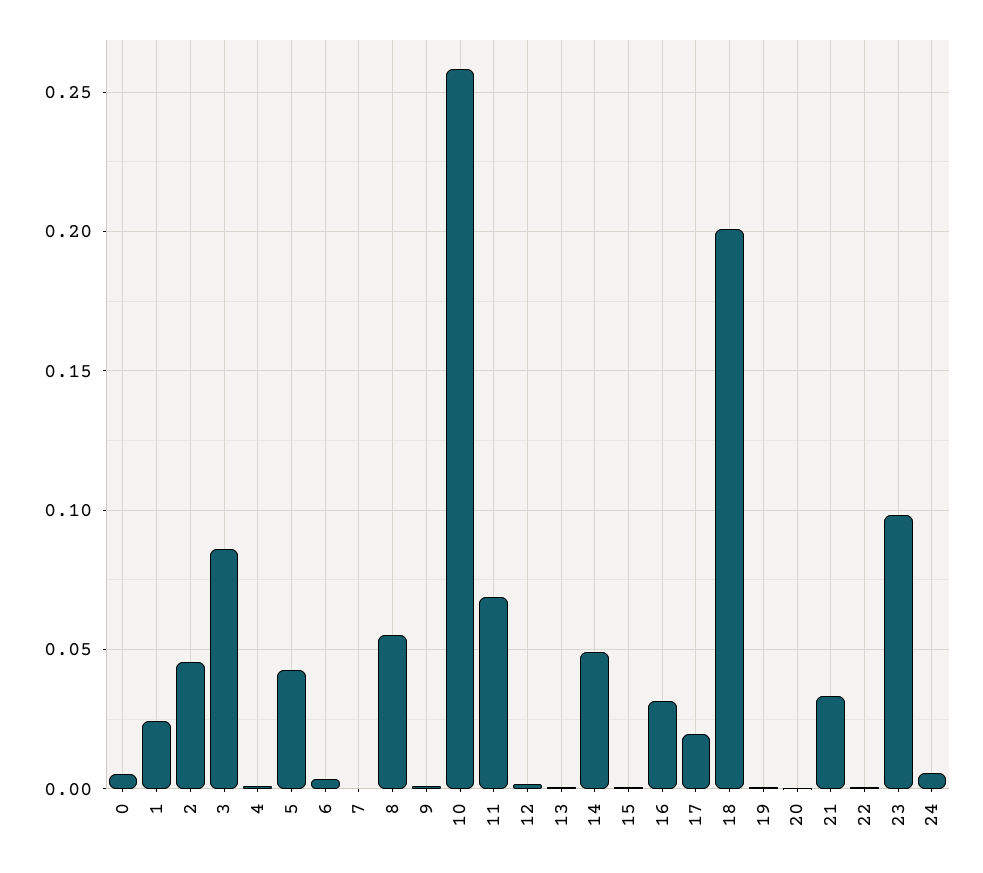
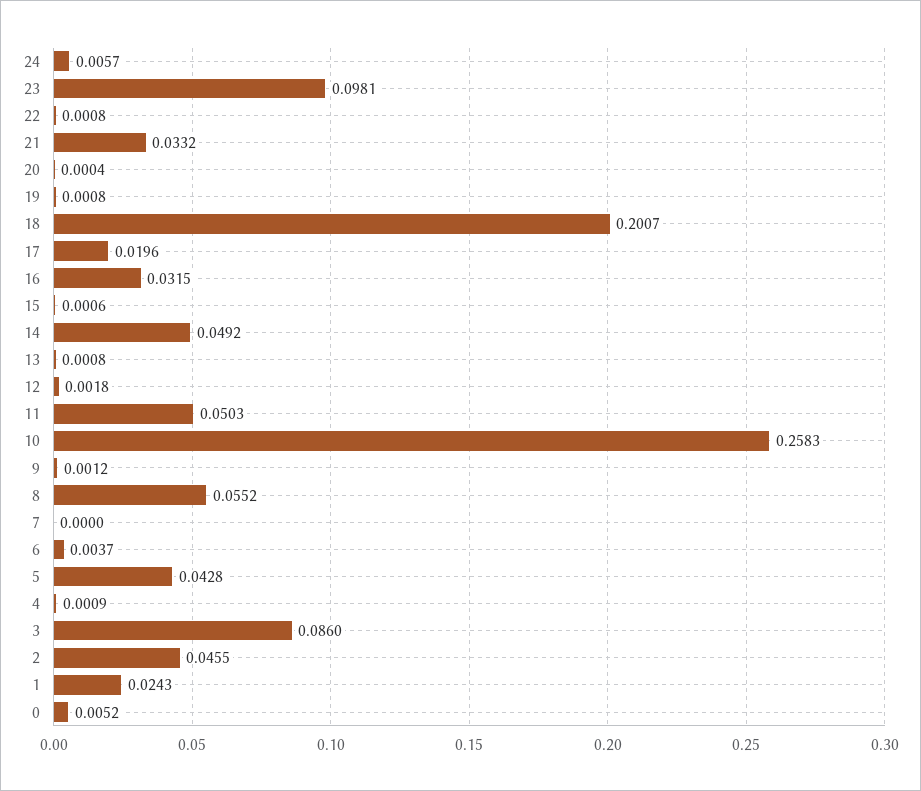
  {
    "0": 0.0052,
    "1": 0.0243,
    "2": 0.0455,
    "3": 0.086,
    "4": 0.0009,
    "5": 0.0428,
    "6": 0.0037,
    "7": 0,
    "8": 0.0552,
    "9": 0.0012,
    "10": 0.2583,
-   "11": 0.07,
+   "11": 0.0503,
    "12": 0.0018,
    "13": 0.0008,
    "14": 0.0492,
    "15": 0.0006,
    "16": 0.0315,
    "17": 0.0196,
    "18": 0.2007,
    "19": 0.0008,
    "20": 0.0004,
    "21": 0.0332,
    "22": 0.0008,
    "23": 0.0981,
    "24": 0.0057
  }

